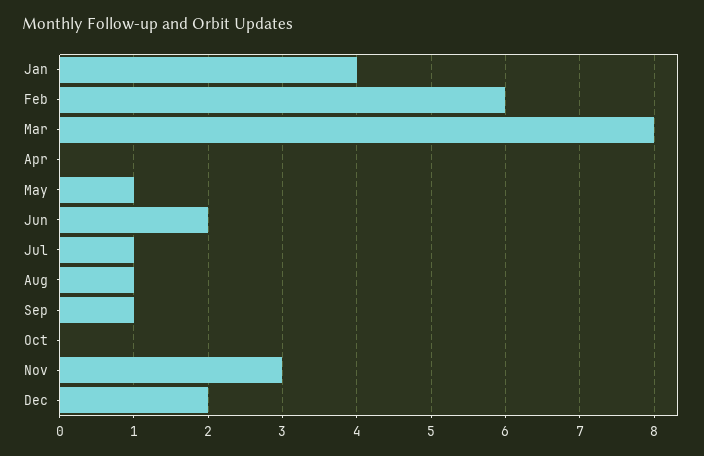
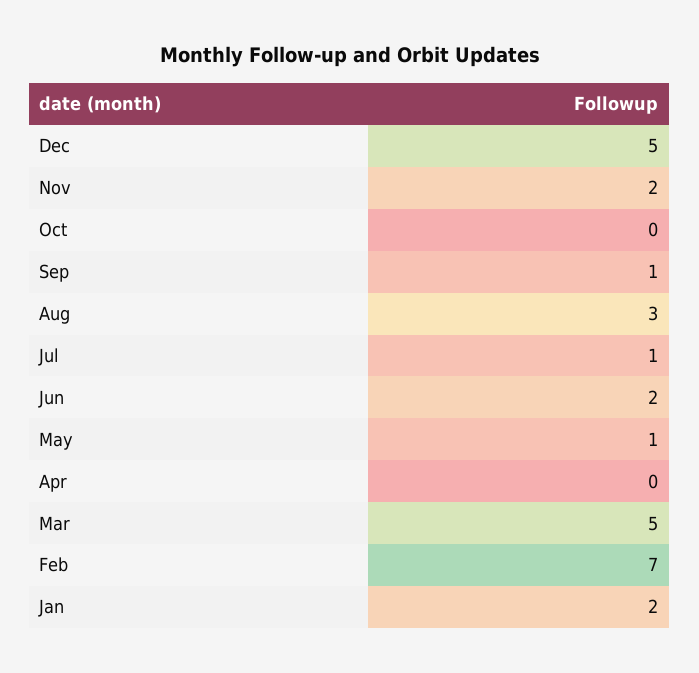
  {
-   "Jan": 4,
+   "Jan": 2,
-   "Feb": 6,
+   "Feb": 7,
-   "Mar": 8,
+   "Mar": 5,
    "Apr": 0,
    "May": 1,
    "Jun": 2,
    "Jul": 1,
-   "Aug": 1,
+   "Aug": 3,
    "Sep": 1,
    "Oct": 0,
-   "Nov": 3,
+   "Nov": 2,
-   "Dec": 2
+   "Dec": 5
  }

